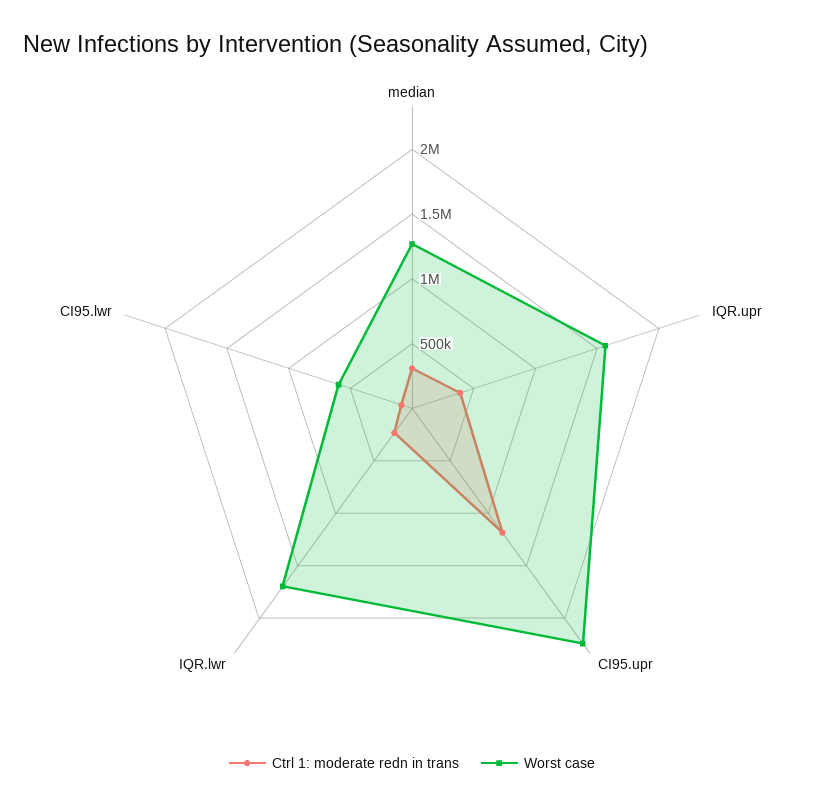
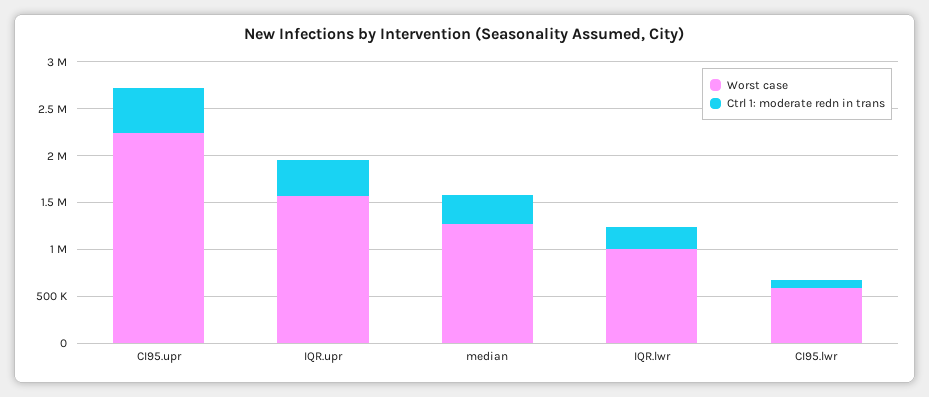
  {
    "Ctrl 1: moderate redn in trans": {
      "median": 300000,
      "IQR.upr": 400000,
-     "CI95.upr": 1200000,
+     "CI95.upr": 500000,
      "IQR.lwr": 200000,
      "CI95.lwr": 100000
    },
    "Worst case": {
      "median": 1300000,
      "IQR.upr": 1600000,
      "CI95.upr": 2200000,
-     "IQR.lwr": 1700000,
+     "IQR.lwr": 1000000,
      "CI95.lwr": 600000
    }
  }

